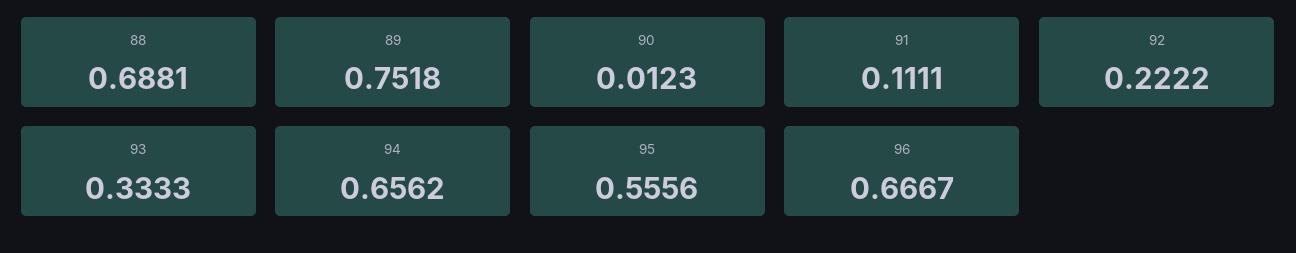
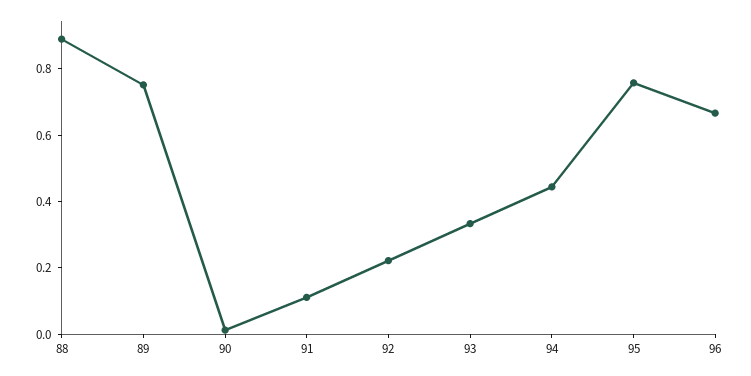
  {
-   "88": 0.6881,
+   "88": 0.9,
    "89": 0.7518,
    "90": 0.0123,
    "91": 0.1111,
    "92": 0.2222,
    "93": 0.3333,
-   "94": 0.6562,
+   "94": 0.45,
-   "95": 0.5556,
+   "95": 0.75,
    "96": 0.6667
  }

